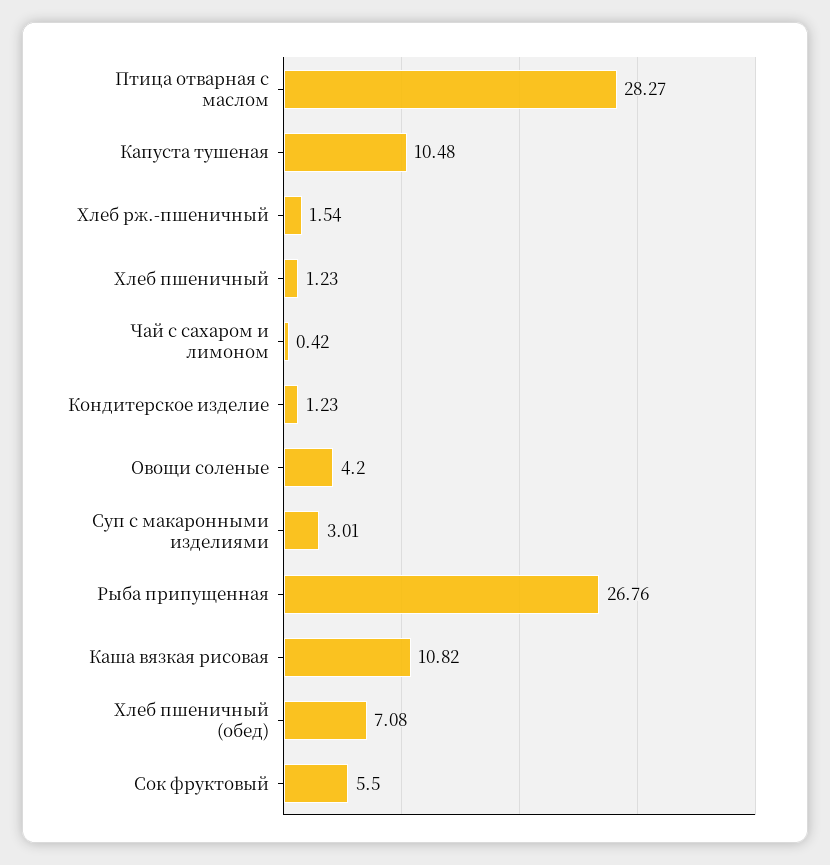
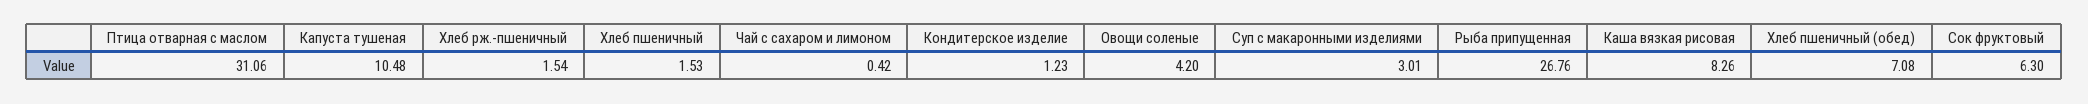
  {
-   "Птица отварная с маслом": 28.27,
+   "Птица отварная с маслом": 31.06,
    "Капуста тушеная": 10.48,
    "Хлеб рж.-пшеничный": 1.54,
-   "Хлеб пшеничный": 1.23,
+   "Хлеб пшеничный": 1.53,
    "Чай с сахаром и лимоном": 0.42,
    "Кондитерское изделие": 1.23,
    "Овощи соленые": 4.2,
    "Суп с макаронными изделиями": 3.01,
    "Рыба припущенная": 26.76,
-   "Каша вязкая рисовая": 10.82,
+   "Каша вязкая рисовая": 8.26,
    "Хлеб пшеничный (обед)": 7.08,
-   "Сок фруктовый": 5.5
+   "Сок фруктовый": 6.3
  }

